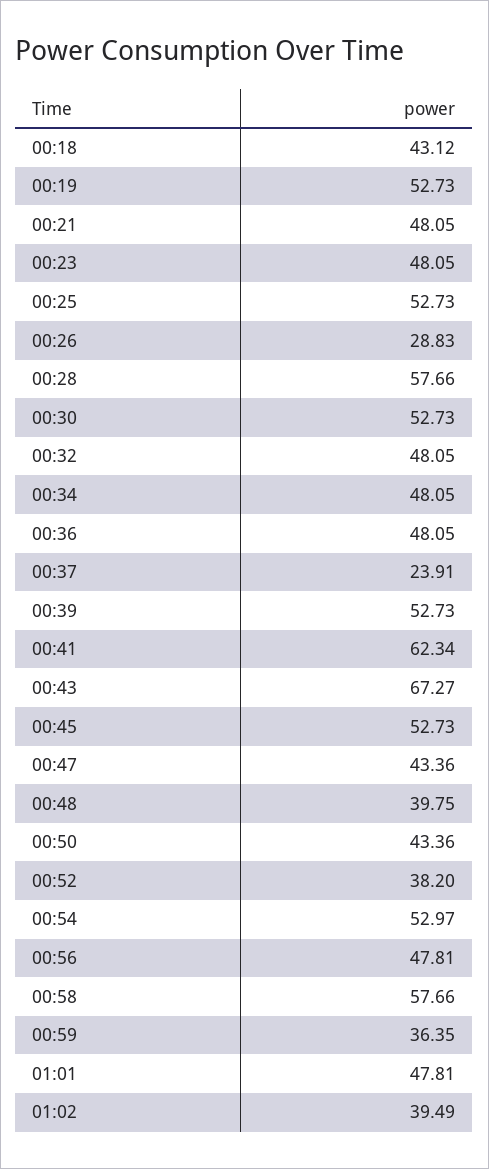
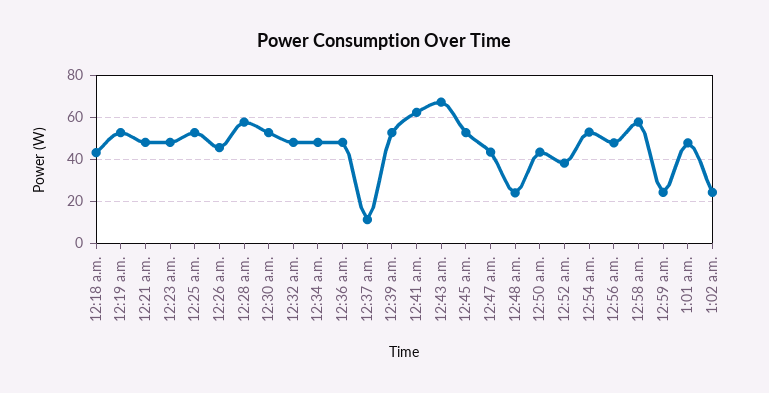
  {
    "00:18": 43.12,
    "00:19": 52.73,
    "00:21": 48.05,
    "00:23": 48.05,
    "00:25": 52.73,
-   "00:26": 28.83,
+   "00:26": 45,
    "00:28": 57.66,
    "00:30": 52.73,
    "00:32": 48.05,
    "00:34": 48.05,
    "00:36": 48.05,
-   "00:37": 23.91,
+   "00:37": 10,
    "00:39": 52.73,
    "00:41": 62.34,
    "00:43": 67.27,
    "00:45": 52.73,
    "00:47": 43.36,
-   "00:48": 39.75,
+   "00:48": 25,
    "00:50": 43.36,
    "00:52": 38.2,
    "00:54": 52.97,
    "00:56": 47.81,
    "00:58": 57.66,
-   "00:59": 36.35,
+   "00:59": 25,
    "01:01": 47.81,
-   "01:02": 39.49
+   "01:02": 25
  }

